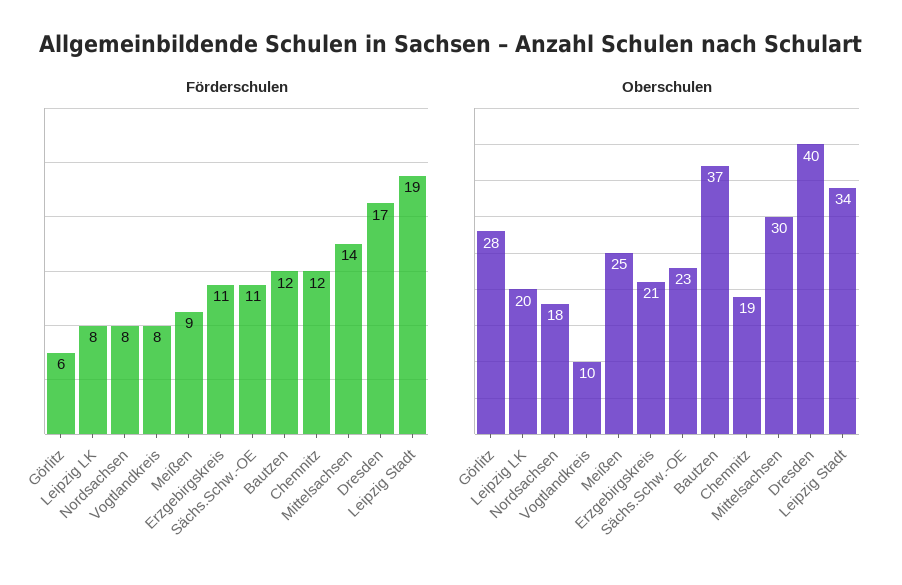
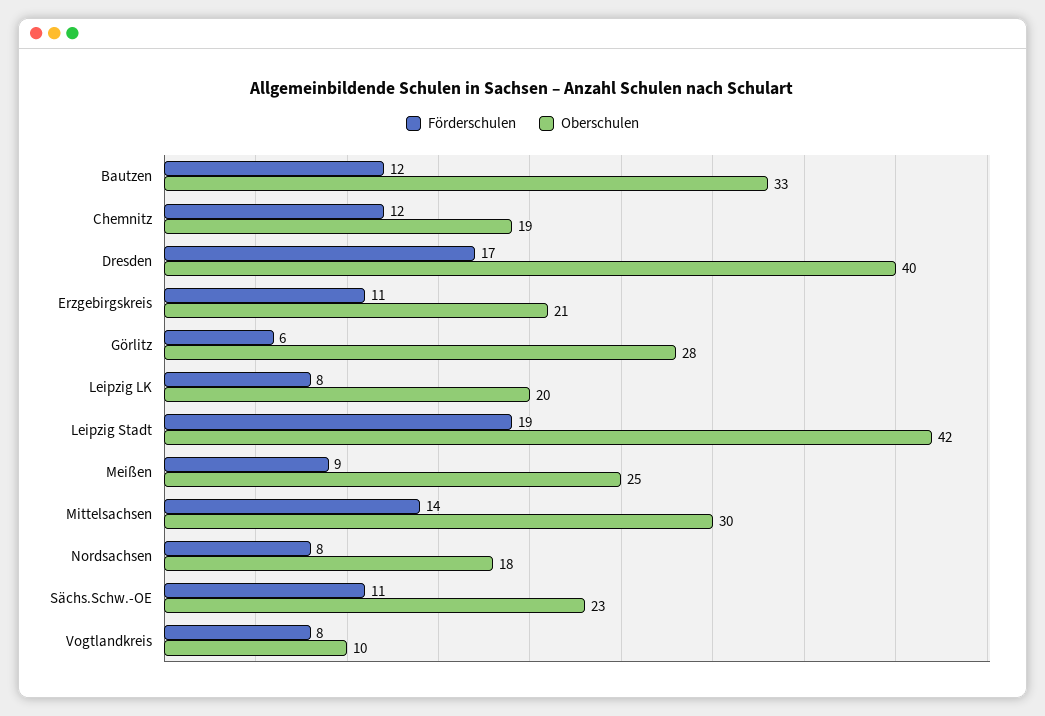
  {
    "Förderschulen": {
      "Görlitz": 6,
      "Leipzig LK": 8,
      "Nordsachsen": 8,
      "Vogtlandkreis": 8,
      "Meißen": 9,
      "Erzgebirgskreis": 11,
      "Sächs.Schw.-OE": 11,
      "Bautzen": 12,
      "Chemnitz": 12,
      "Mittelsachsen": 14,
      "Dresden": 17,
      "Leipzig Stadt": 19
    },
    "Oberschulen": {
      "Görlitz": 28,
      "Leipzig LK": 20,
      "Nordsachsen": 18,
      "Vogtlandkreis": 10,
      "Meißen": 25,
      "Erzgebirgskreis": 21,
      "Sächs.Schw.-OE": 23,
-     "Bautzen": 37,
+     "Bautzen": 33,
      "Chemnitz": 19,
      "Mittelsachsen": 30,
      "Dresden": 40,
-     "Leipzig Stadt": 34
+     "Leipzig Stadt": 42
    }
  }

